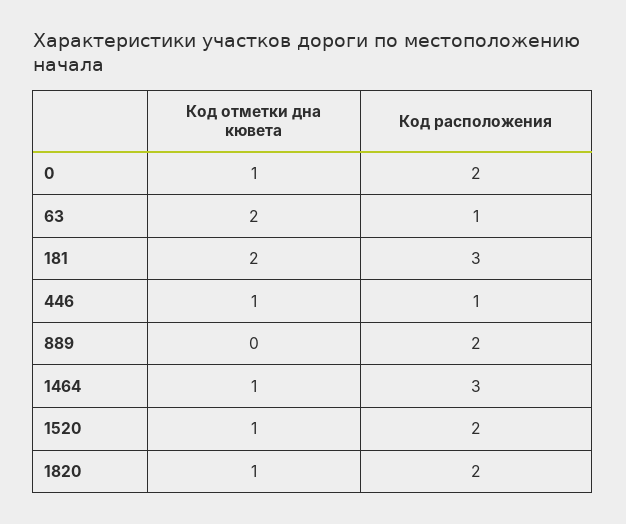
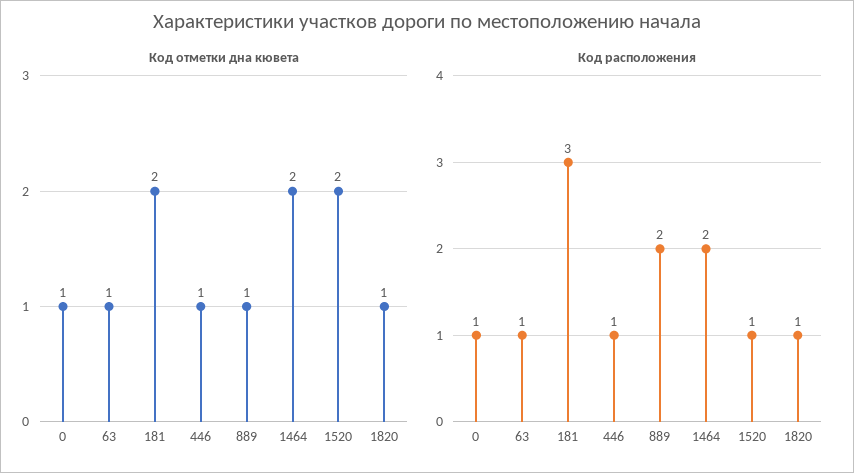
  {
    "Код отметки дна кювета": {
      "0": 1,
-     "63": 2,
+     "63": 1,
      "181": 2,
      "446": 1,
-     "889": 0,
+     "889": 1,
-     "1464": 1,
+     "1464": 2,
-     "1520": 1,
+     "1520": 2,
      "1820": 1
    },
    "Код расположения": {
-     "0": 2,
+     "0": 1,
      "63": 1,
      "181": 3,
      "446": 1,
      "889": 2,
-     "1464": 3,
+     "1464": 2,
-     "1520": 2,
+     "1520": 1,
-     "1820": 2
+     "1820": 1
    }
  }

